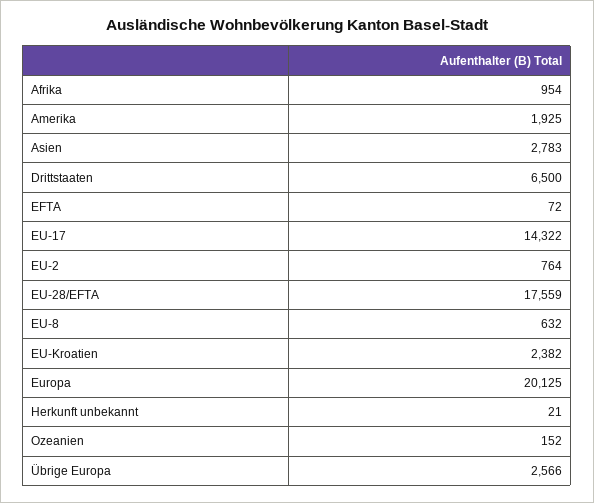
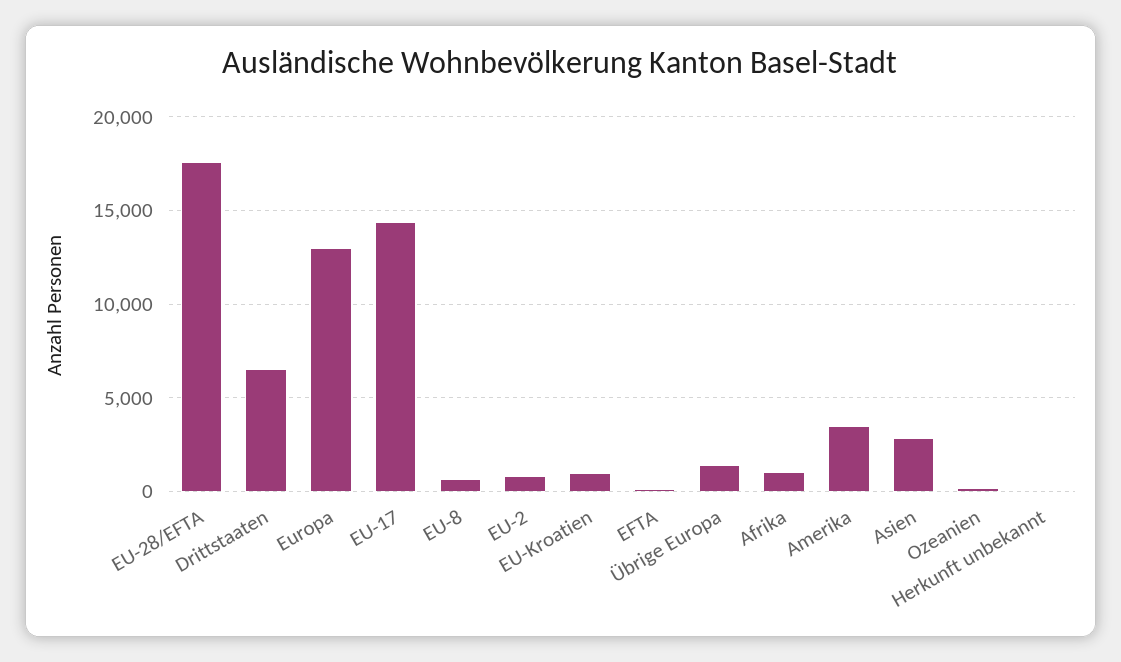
  {
    "Afrika": 954,
-   "Amerika": 1925,
+   "Amerika": 3500,
    "Asien": 2783,
    "Drittstaaten": 6500,
    "EFTA": 72,
    "EU-17": 14322,
    "EU-2": 764,
    "EU-28/EFTA": 17559,
    "EU-8": 632,
-   "EU-Kroatien": 2382,
+   "EU-Kroatien": 1000,
-   "Europa": 20125,
+   "Europa": 13000,
    "Herkunft unbekannt": 21,
    "Ozeanien": 152,
-   "Übrige Europa": 2566
+   "Übrige Europa": 1500
  }

